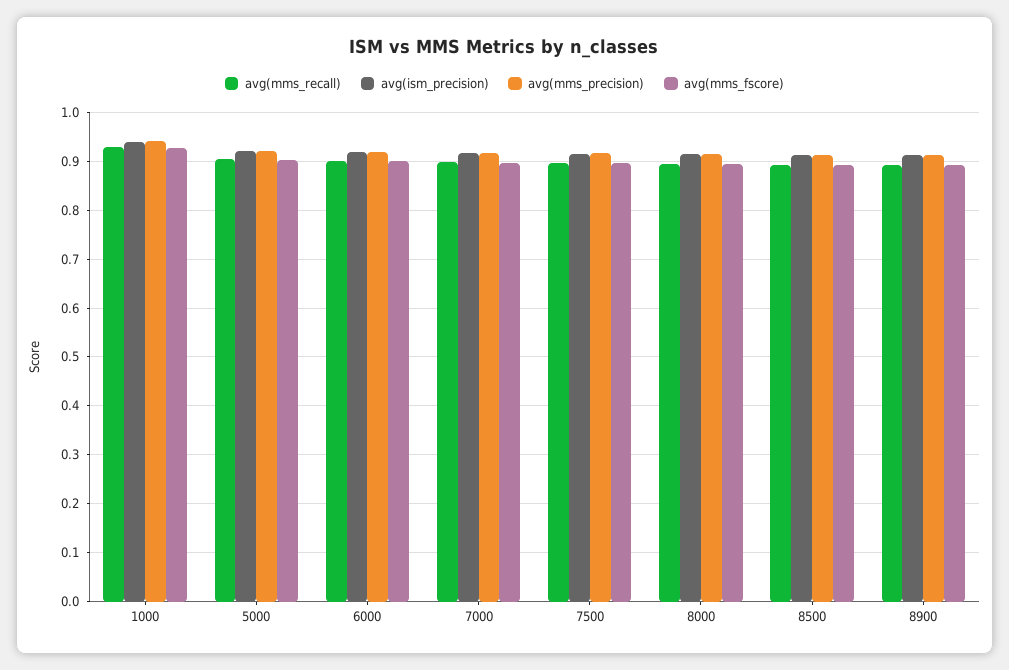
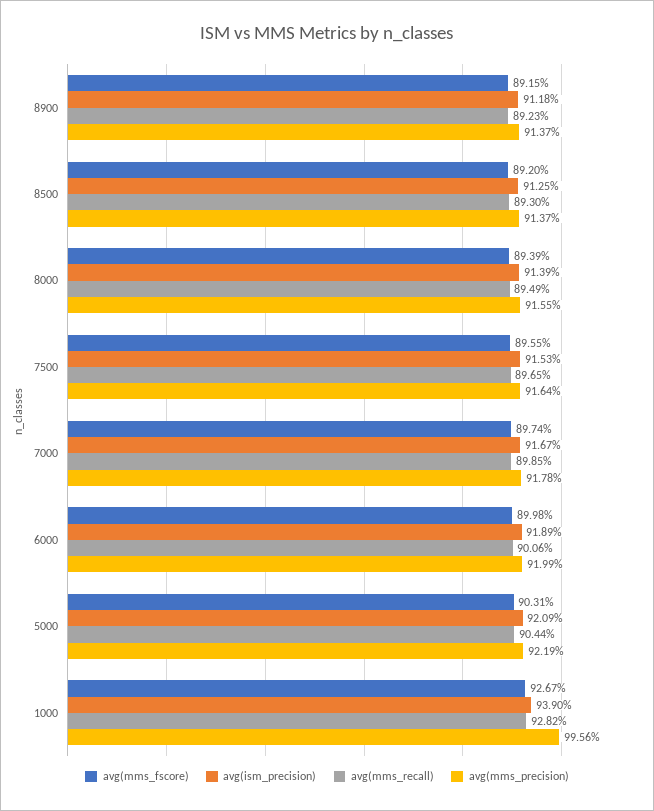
  {
    "avg(mms_recall)": {
      "1000": 0.9282,
      "5000": 0.9044,
      "6000": 0.9006,
      "7000": 0.8985,
      "7500": 0.8965,
      "8000": 0.8949,
      "8500": 0.893,
      "8900": 0.8923
    },
    "avg(ism_precision)": {
      "1000": 0.939,
      "5000": 0.9209,
      "6000": 0.9189,
      "7000": 0.9167,
      "7500": 0.9153,
      "8000": 0.9139,
      "8500": 0.9125,
      "8900": 0.9118
    },
    "avg(mms_precision)": {
-     "1000": 0.94,
+     "1000": 0.9956,
      "5000": 0.9219,
      "6000": 0.9199,
      "7000": 0.9178,
      "7500": 0.9164,
      "8000": 0.9155,
      "8500": 0.9137,
      "8900": 0.9137
    },
    "avg(mms_fscore)": {
      "1000": 0.9267,
      "5000": 0.9031,
      "6000": 0.8998,
      "7000": 0.8974,
      "7500": 0.8955,
      "8000": 0.8939,
      "8500": 0.892,
      "8900": 0.8915
    }
  }

